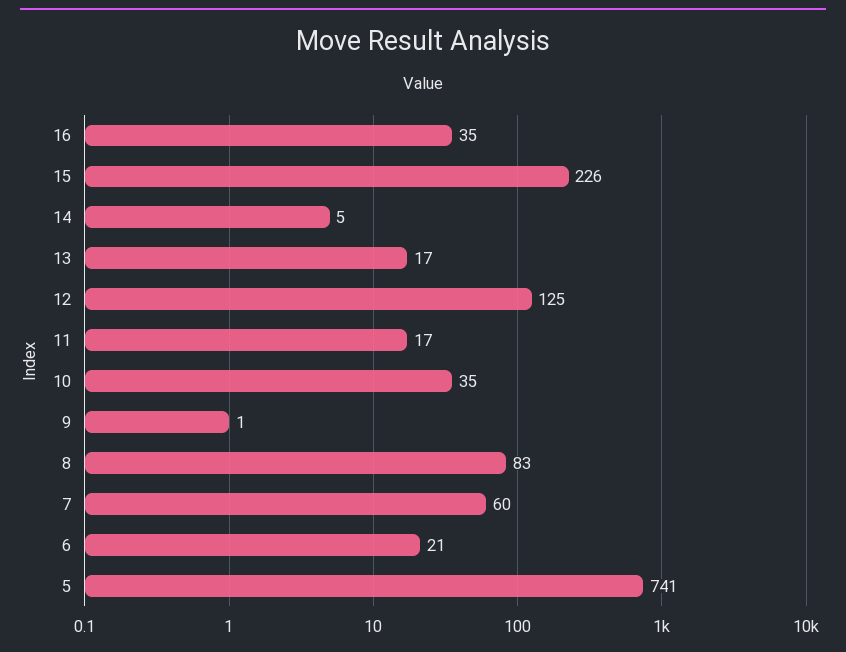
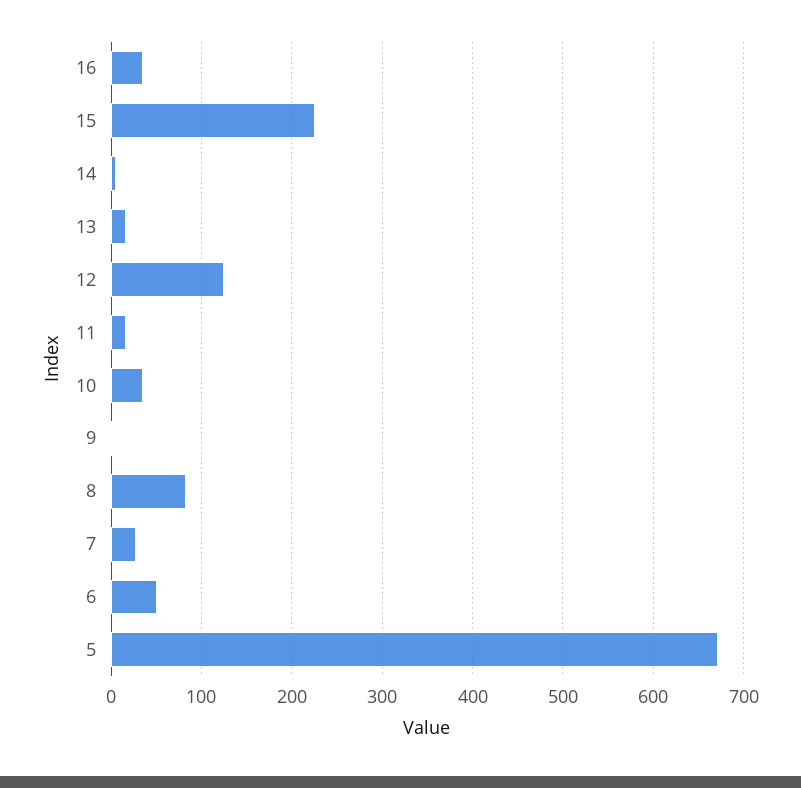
  {
    "16": 35,
    "15": 226,
    "14": 5,
    "13": 17,
    "12": 125,
    "11": 17,
    "10": 35,
    "9": 1,
    "8": 83,
-   "7": 60,
+   "7": 30,
-   "6": 21,
+   "6": 50,
-   "5": 741
+   "5": 670
  }

